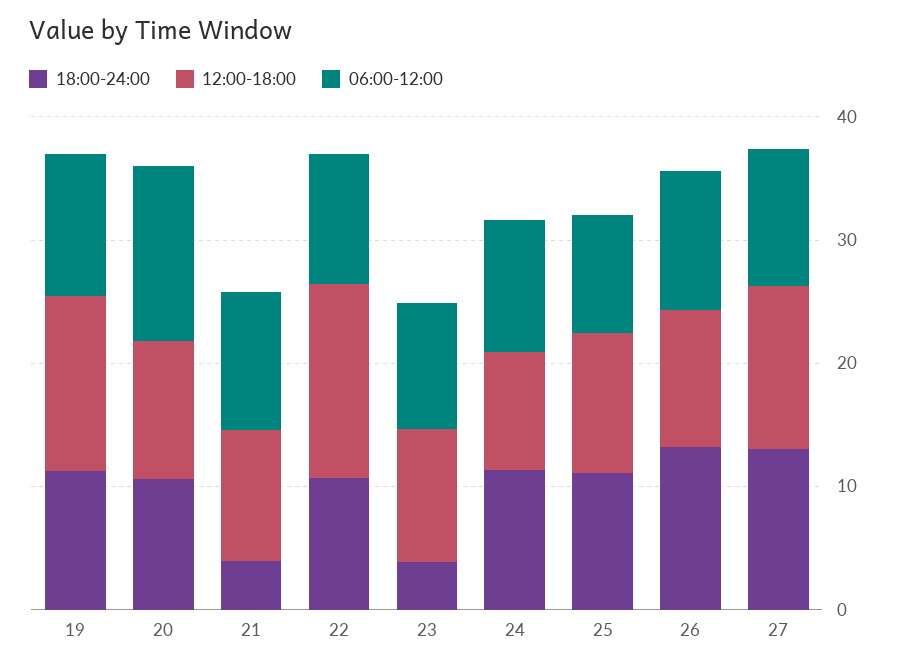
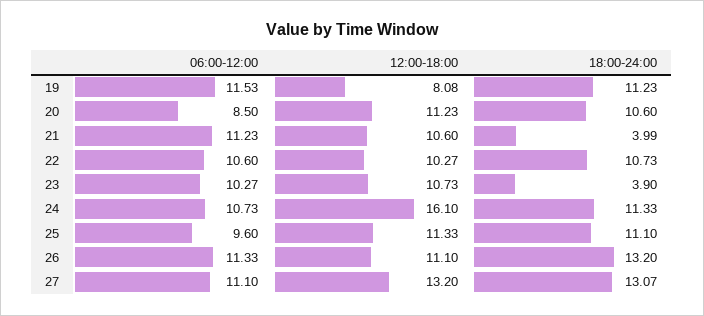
  {
    "18:00-24:00": {
      "19": 11.23,
      "20": 10.6,
      "21": 3.99,
      "22": 10.73,
      "23": 3.9,
      "24": 11.33,
      "25": 11.1,
      "26": 13.2,
      "27": 13.07
    },
    "12:00-18:00": {
-     "19": 14,
+     "19": 8.08,
      "20": 11.23,
      "21": 10.6,
-     "22": 16,
+     "22": 10.27,
      "23": 10.73,
-     "24": 10,
+     "24": 16.1,
      "25": 11.33,
      "26": 11.1,
      "27": 13.2
    },
    "06:00-12:00": {
      "19": 11.53,
-     "20": 14,
+     "20": 8.5,
      "21": 11.23,
      "22": 10.6,
      "23": 10.27,
      "24": 10.73,
      "25": 9.6,
      "26": 11.33,
      "27": 11.1
    }
  }

